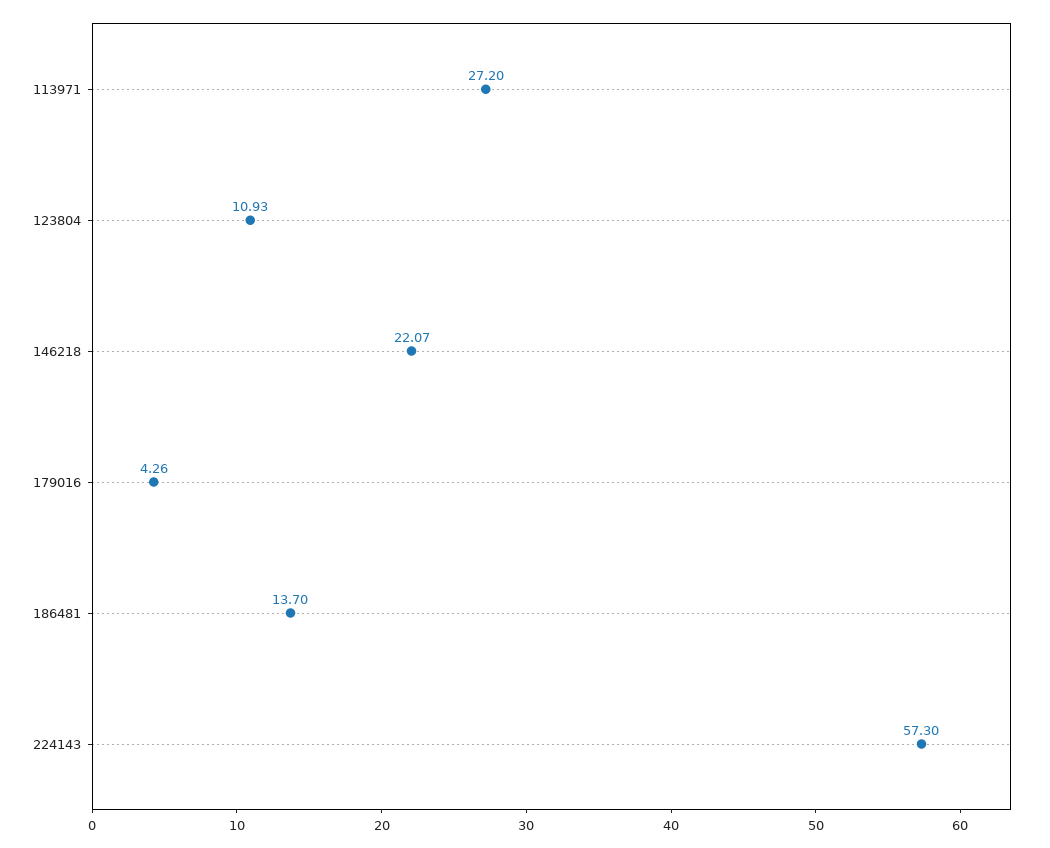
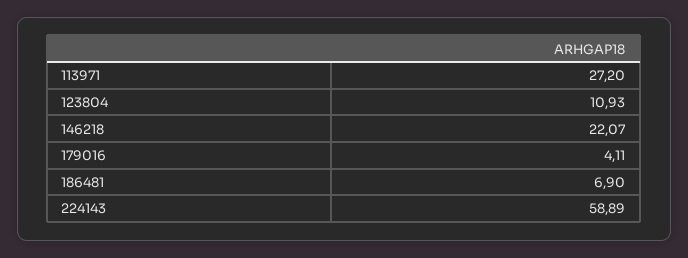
  {
    "113971": 27.2,
    "123804": 10.93,
    "146218": 22.07,
-   "179016": 4.26,
+   "179016": 4.11,
-   "186481": 13.7,
+   "186481": 6.9,
-   "224143": 57.3
+   "224143": 58.89
  }

